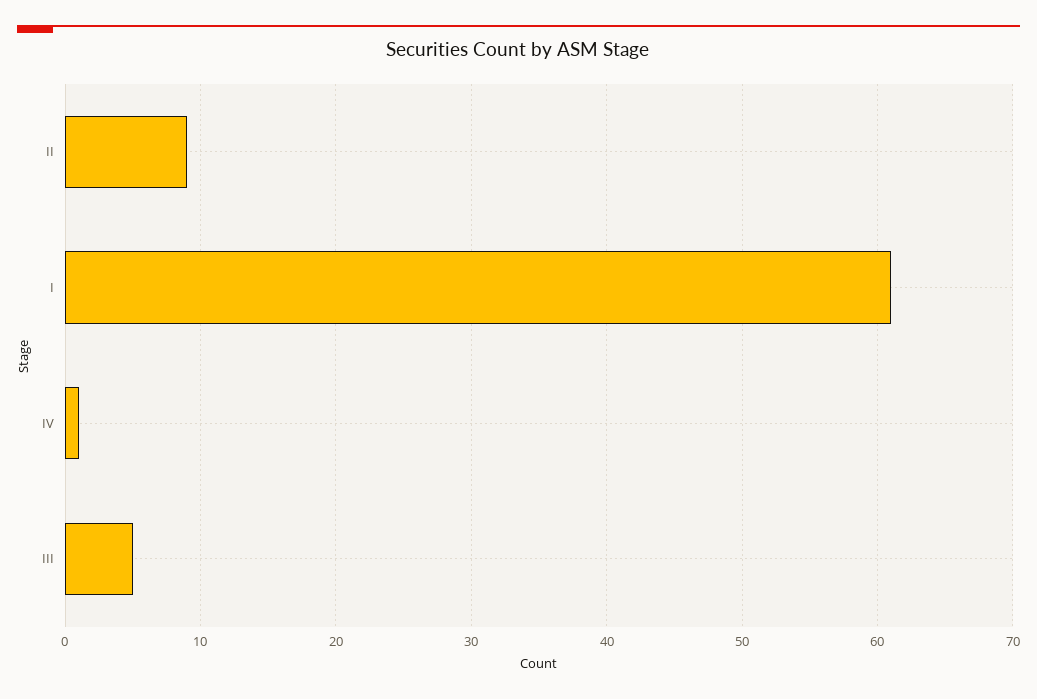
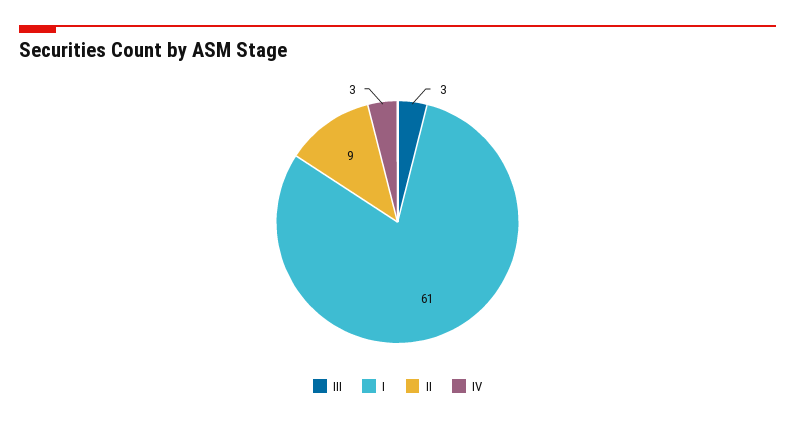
  {
    "II": 9,
    "I": 61,
-   "IV": 1,
+   "IV": 3,
-   "III": 5
+   "III": 3
  }

